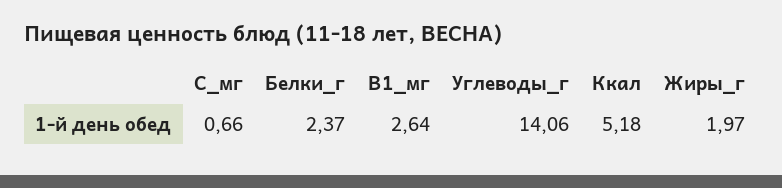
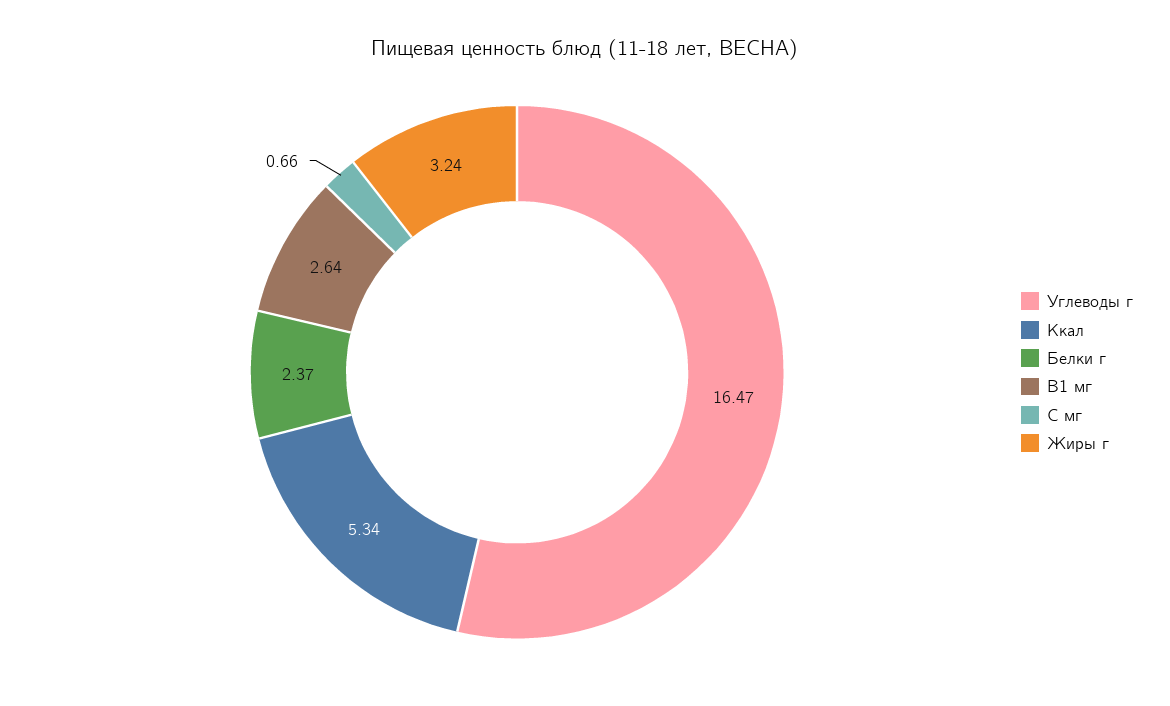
  {
    "С_мг": 0.66,
    "Белки_г": 2.37,
    "В1_мг": 2.64,
-   "Углеводы_г": 14.06,
+   "Углеводы_г": 16.47,
-   "Ккал": 5.18,
+   "Ккал": 5.34,
-   "Жиры_г": 1.97
+   "Жиры_г": 3.24
  }

